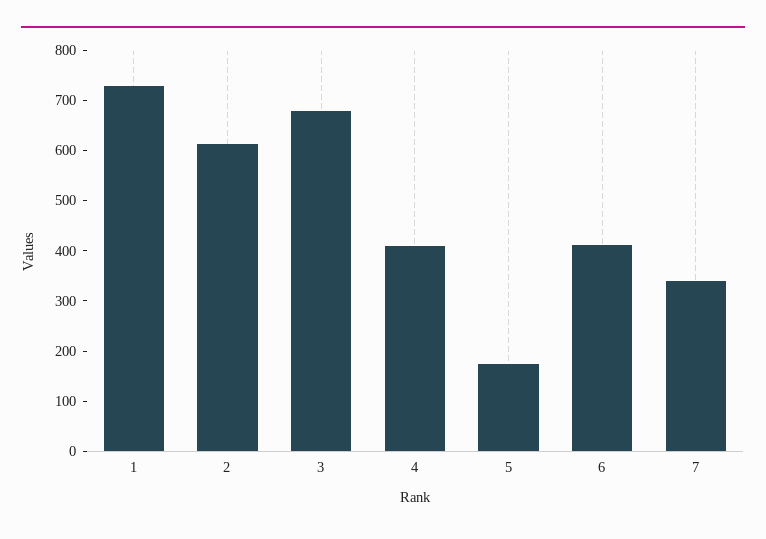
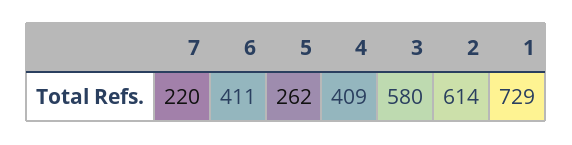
  {
    "1": 729,
    "2": 614,
-   "3": 680,
+   "3": 580,
    "4": 409,
-   "5": 180,
+   "5": 262,
    "6": 411,
-   "7": 340
+   "7": 220
  }

